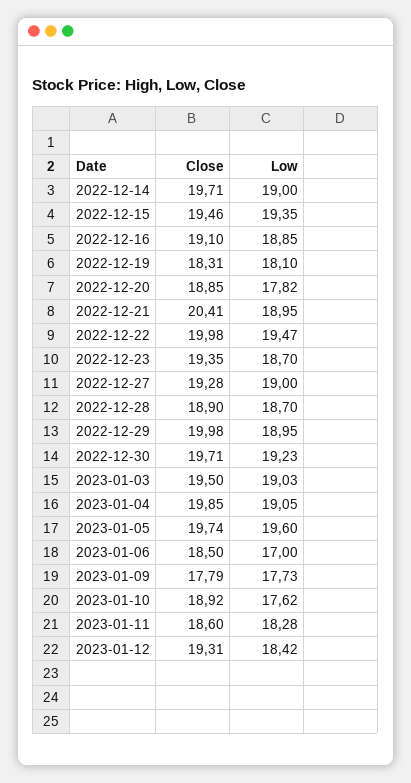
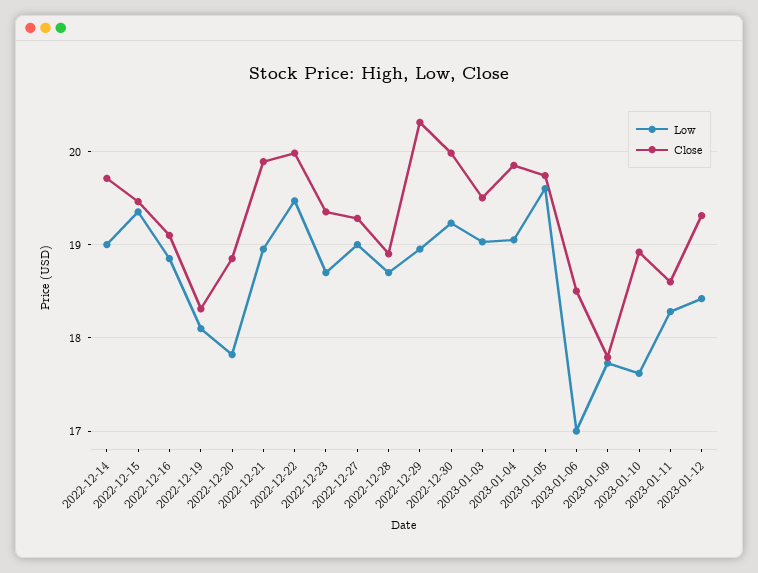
  {
    "Close": {
      "2022-12-14": 19.71,
      "2022-12-15": 19.46,
      "2022-12-16": 19.1,
      "2022-12-19": 18.31,
      "2022-12-20": 18.85,
-     "2022-12-21": 20.41,
+     "2022-12-21": 19.9,
      "2022-12-22": 19.98,
      "2022-12-23": 19.35,
      "2022-12-27": 19.28,
      "2022-12-28": 18.9,
-     "2022-12-29": 19.98,
+     "2022-12-29": 20.3,
-     "2022-12-30": 19.71,
+     "2022-12-30": 20,
      "2023-01-03": 19.5,
      "2023-01-04": 19.85,
      "2023-01-05": 19.74,
      "2023-01-06": 18.5,
      "2023-01-09": 17.79,
      "2023-01-10": 18.92,
      "2023-01-11": 18.6,
      "2023-01-12": 19.31
    },
    "Low": {
      "2022-12-14": 19,
      "2022-12-15": 19.35,
      "2022-12-16": 18.85,
      "2022-12-19": 18.1,
      "2022-12-20": 17.82,
      "2022-12-21": 18.95,
      "2022-12-22": 19.47,
      "2022-12-23": 18.7,
      "2022-12-27": 19,
      "2022-12-28": 18.7,
      "2022-12-29": 18.95,
      "2022-12-30": 19.23,
      "2023-01-03": 19.03,
      "2023-01-04": 19.05,
      "2023-01-05": 19.6,
      "2023-01-06": 17,
      "2023-01-09": 17.73,
      "2023-01-10": 17.62,
      "2023-01-11": 18.28,
      "2023-01-12": 18.42
    }
  }

